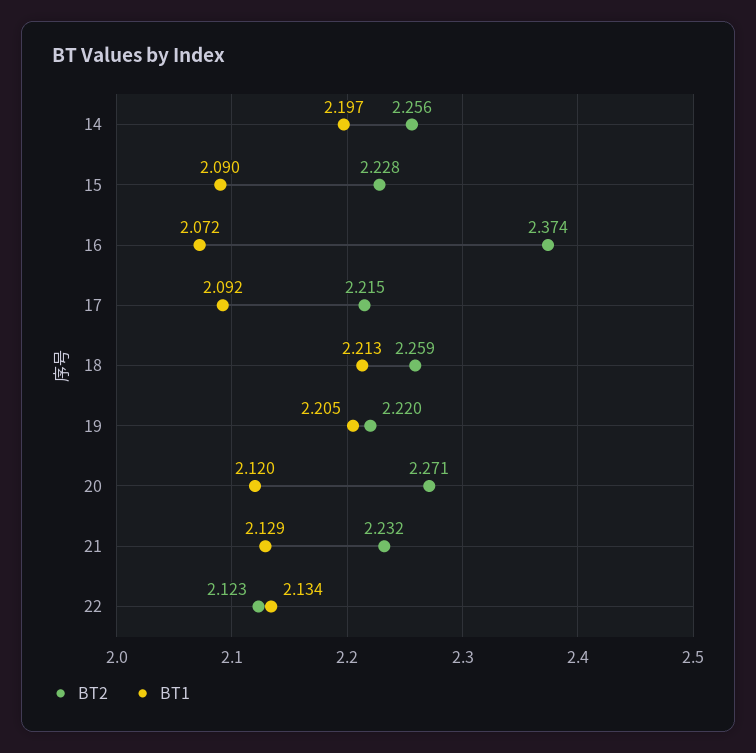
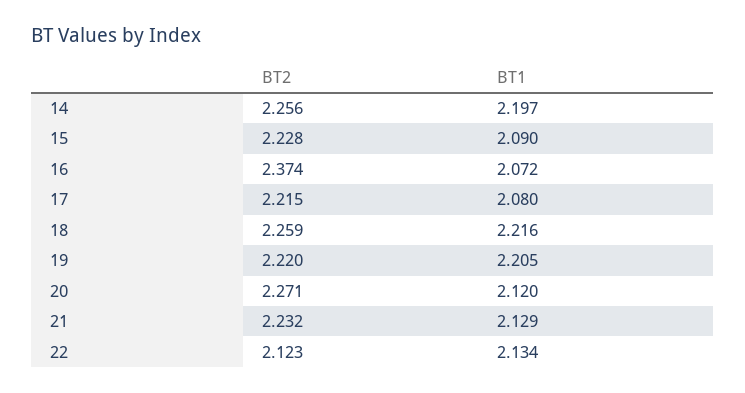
  {
    "BT2": {
      "14": 2.256,
      "15": 2.228,
      "16": 2.374,
      "17": 2.215,
      "18": 2.259,
      "19": 2.22,
      "20": 2.271,
      "21": 2.232,
      "22": 2.123
    },
    "BT1": {
      "14": 2.197,
      "15": 2.09,
      "16": 2.072,
-     "17": 2.092,
+     "17": 2.08,
-     "18": 2.213,
+     "18": 2.216,
      "19": 2.205,
      "20": 2.12,
      "21": 2.129,
      "22": 2.134
    }
  }

